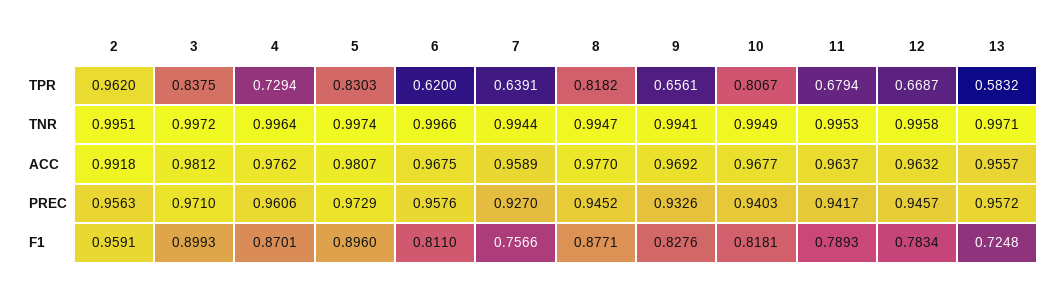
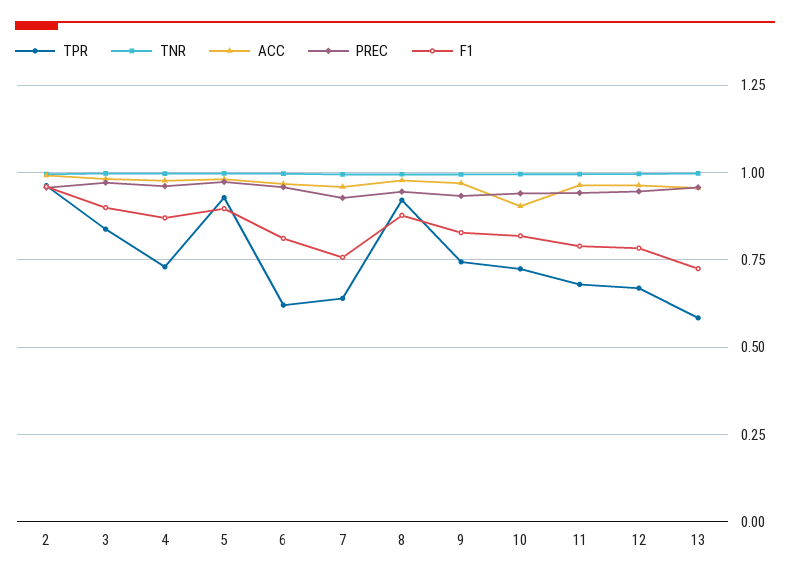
  {
    "TPR": {
      "2": 0.962,
      "3": 0.8375,
      "4": 0.7294,
-     "5": 0.8303,
+     "5": 0.925,
      "6": 0.62,
      "7": 0.6391,
-     "8": 0.8182,
+     "8": 0.925,
-     "9": 0.6561,
+     "9": 0.75,
-     "10": 0.8067,
+     "10": 0.725,
      "11": 0.6794,
      "12": 0.6687,
      "13": 0.5832
    },
    "TNR": {
      "2": 0.9951,
      "3": 0.9972,
      "4": 0.9964,
      "5": 0.9974,
      "6": 0.9966,
      "7": 0.9944,
      "8": 0.9947,
      "9": 0.9941,
      "10": 0.9949,
      "11": 0.9953,
      "12": 0.9958,
      "13": 0.9971
    },
    "ACC": {
      "2": 0.9918,
      "3": 0.9812,
      "4": 0.9762,
      "5": 0.9807,
      "6": 0.9675,
      "7": 0.9589,
      "8": 0.977,
      "9": 0.9692,
-     "10": 0.9677,
+     "10": 0.9,
      "11": 0.9637,
      "12": 0.9632,
      "13": 0.9557
    },
    "PREC": {
      "2": 0.9563,
      "3": 0.971,
      "4": 0.9606,
      "5": 0.9729,
      "6": 0.9576,
      "7": 0.927,
      "8": 0.9452,
      "9": 0.9326,
      "10": 0.9403,
      "11": 0.9417,
      "12": 0.9457,
      "13": 0.9572
    },
    "F1": {
      "2": 0.9591,
      "3": 0.8993,
      "4": 0.8701,
      "5": 0.896,
      "6": 0.811,
      "7": 0.7566,
      "8": 0.8771,
      "9": 0.8276,
      "10": 0.8181,
      "11": 0.7893,
      "12": 0.7834,
      "13": 0.7248
    }
  }

